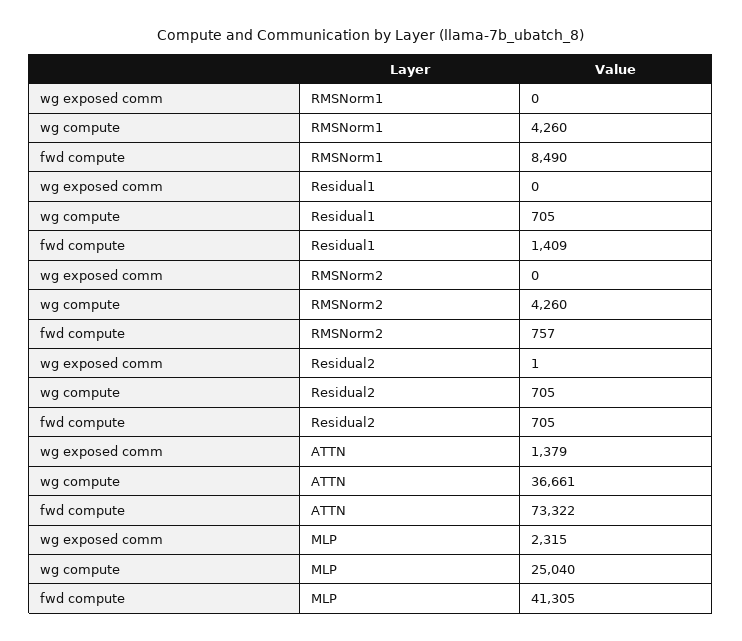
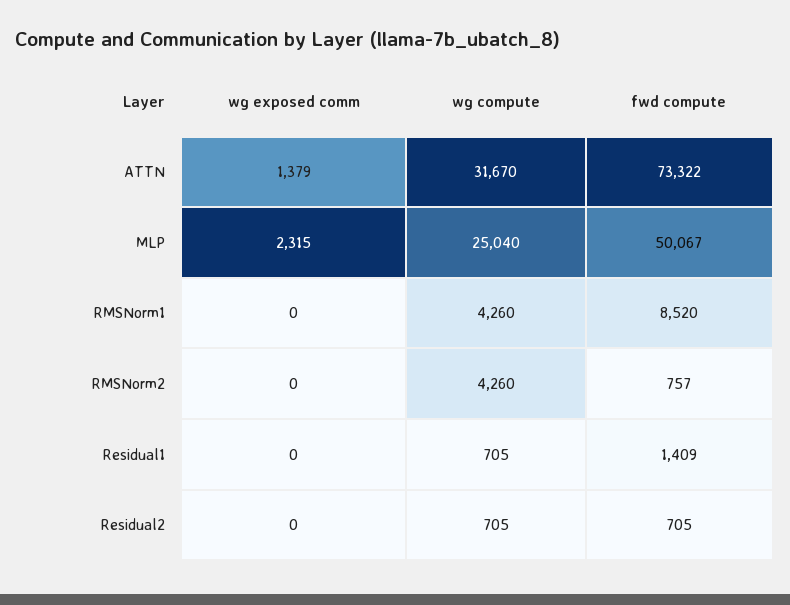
  {
    "wg exposed comm": {
      "RMSNorm1": 0,
      "Residual1": 0,
      "RMSNorm2": 0,
-     "Residual2": 1,
+     "Residual2": 0,
      "ATTN": 1379,
      "MLP": 2315
    },
    "wg compute": {
      "RMSNorm1": 4260,
      "Residual1": 705,
      "RMSNorm2": 4260,
      "Residual2": 705,
-     "ATTN": 36661,
+     "ATTN": 31670,
      "MLP": 25040
    },
    "fwd compute": {
-     "RMSNorm1": 8490,
+     "RMSNorm1": 8520,
      "Residual1": 1409,
      "RMSNorm2": 757,
      "Residual2": 705,
      "ATTN": 73322,
-     "MLP": 41305
+     "MLP": 50067
    }
  }

